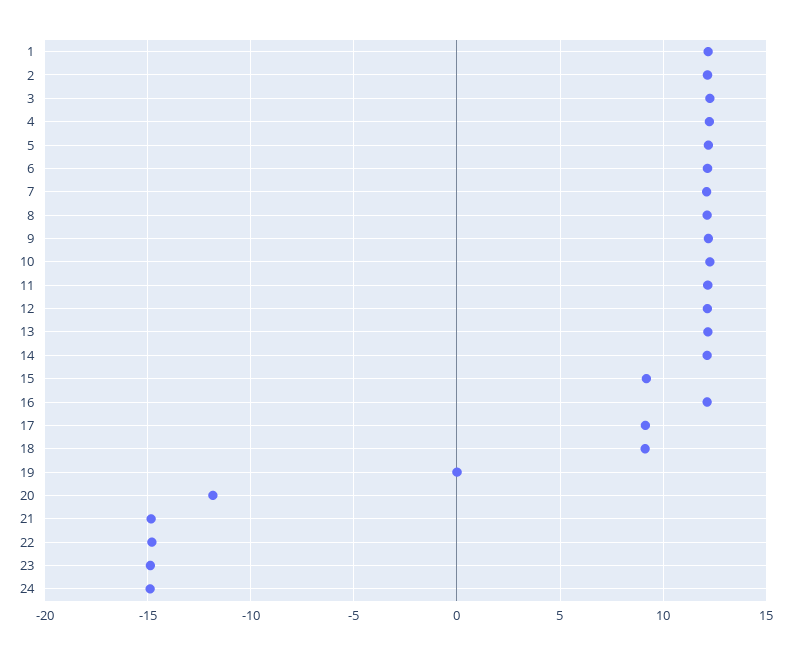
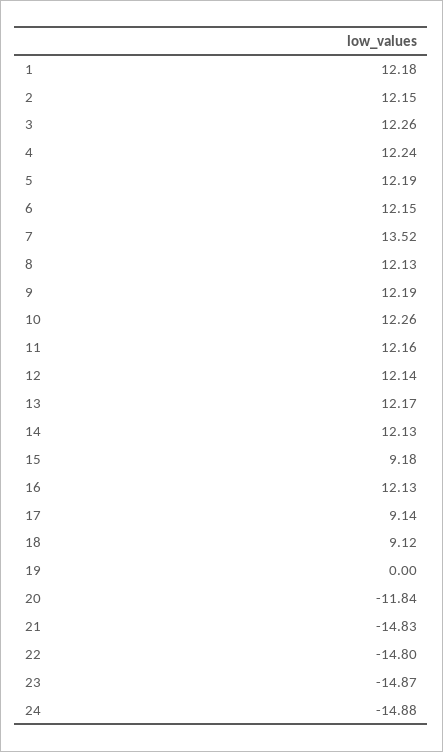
  {
    "1": 12.18,
    "2": 12.15,
    "3": 12.26,
    "4": 12.24,
    "5": 12.19,
    "6": 12.15,
-   "7": 12,
+   "7": 13.52,
    "8": 12.13,
    "9": 12.19,
    "10": 12.26,
    "11": 12.16,
    "12": 12.14,
    "13": 12.17,
    "14": 12.13,
    "15": 9.18,
    "16": 12.13,
    "17": 9.14,
    "18": 9.12,
    "19": 0,
    "20": -11.84,
    "21": -14.83,
    "22": -14.8,
    "23": -14.87,
    "24": -14.88
  }

